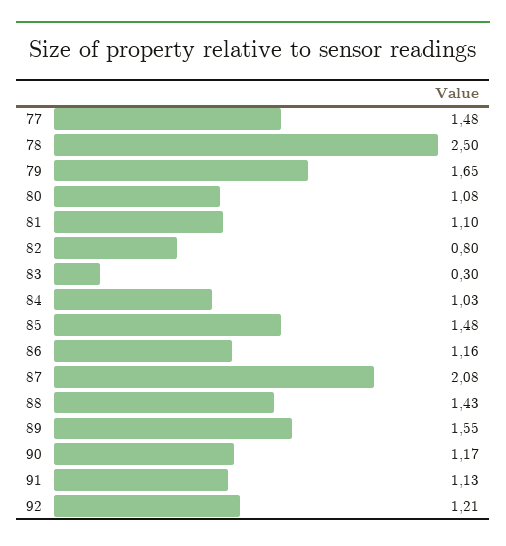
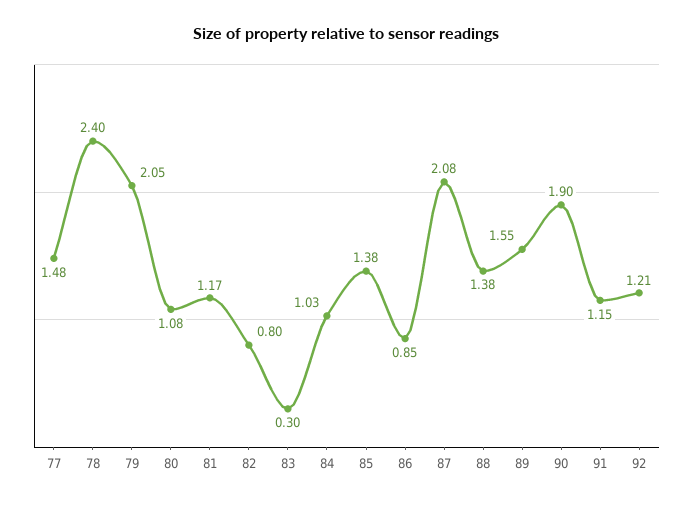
  {
    "77": 1.48,
-   "78": 2.5,
+   "78": 2.4,
-   "79": 1.65,
+   "79": 2.05,
    "80": 1.08,
-   "81": 1.1,
+   "81": 1.17,
    "82": 0.8,
    "83": 0.3,
    "84": 1.03,
-   "85": 1.48,
+   "85": 1.38,
-   "86": 1.16,
+   "86": 0.85,
    "87": 2.08,
-   "88": 1.43,
+   "88": 1.38,
    "89": 1.55,
-   "90": 1.17,
+   "90": 1.9,
-   "91": 1.13,
+   "91": 1.15,
    "92": 1.21
  }

